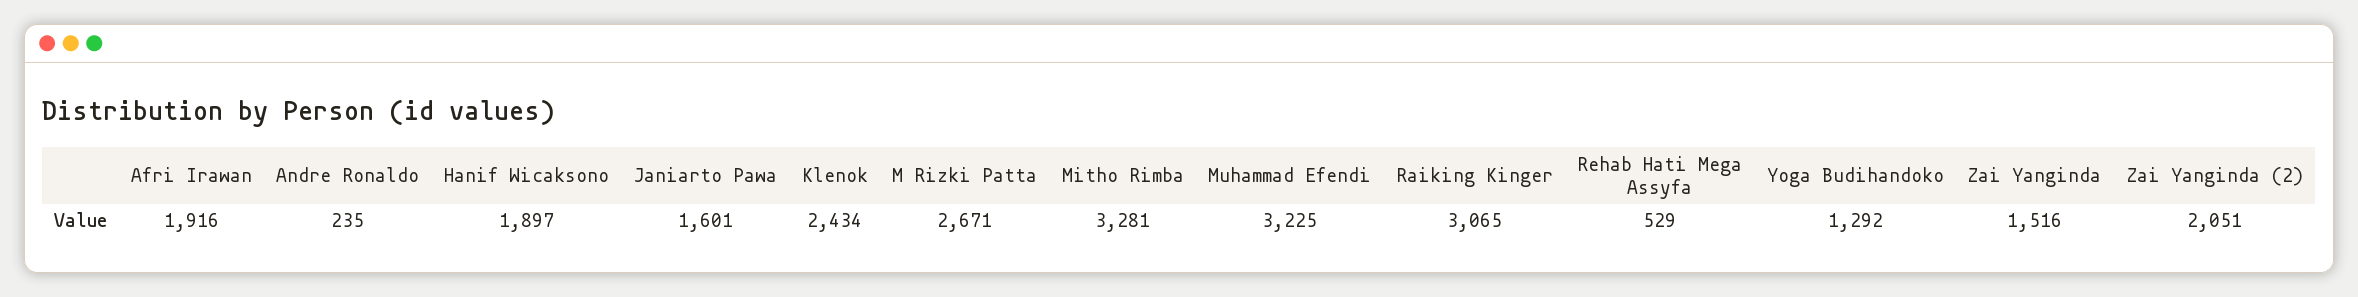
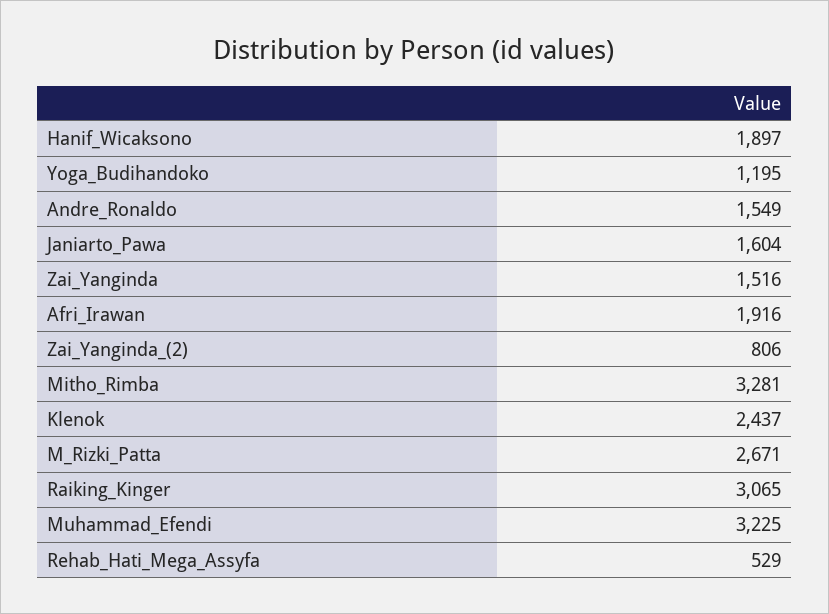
  {
    "Afri Irawan": 1916,
-   "Andre Ronaldo": 235,
+   "Andre Ronaldo": 1549,
    "Hanif Wicaksono": 1897,
-   "Janiarto Pawa": 1601,
+   "Janiarto Pawa": 1604,
-   "Klenok": 2434,
+   "Klenok": 2437,
    "M Rizki Patta": 2671,
    "Mitho Rimba": 3281,
    "Muhammad Efendi": 3225,
    "Raiking Kinger": 3065,
    "Rehab Hati Mega Assyfa": 529,
-   "Yoga Budihandoko": 1292,
+   "Yoga Budihandoko": 1195,
    "Zai Yanginda": 1516,
-   "Zai Yanginda (2)": 2051
+   "Zai Yanginda (2)": 806
  }

